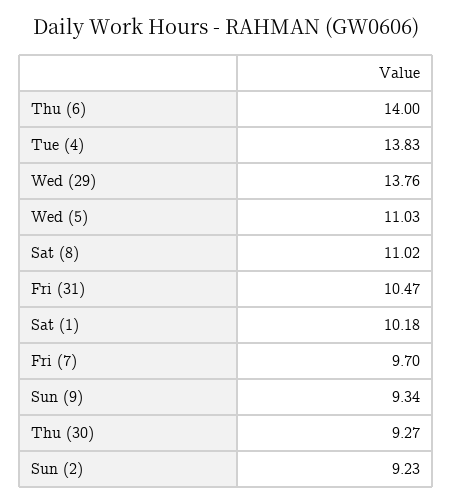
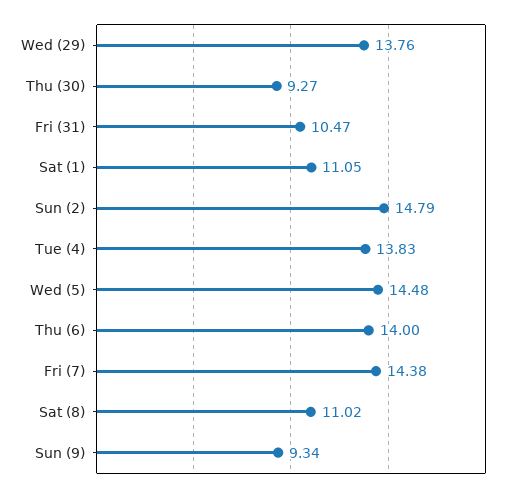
  {
    "Thu (6)": 14,
    "Tue (4)": 13.83,
    "Wed (29)": 13.76,
-   "Wed (5)": 11.03,
+   "Wed (5)": 14.48,
    "Sat (8)": 11.02,
    "Fri (31)": 10.47,
-   "Sat (1)": 10.18,
+   "Sat (1)": 11.05,
-   "Fri (7)": 9.7,
+   "Fri (7)": 14.38,
    "Sun (9)": 9.34,
    "Thu (30)": 9.27,
-   "Sun (2)": 9.23
+   "Sun (2)": 14.79
  }

